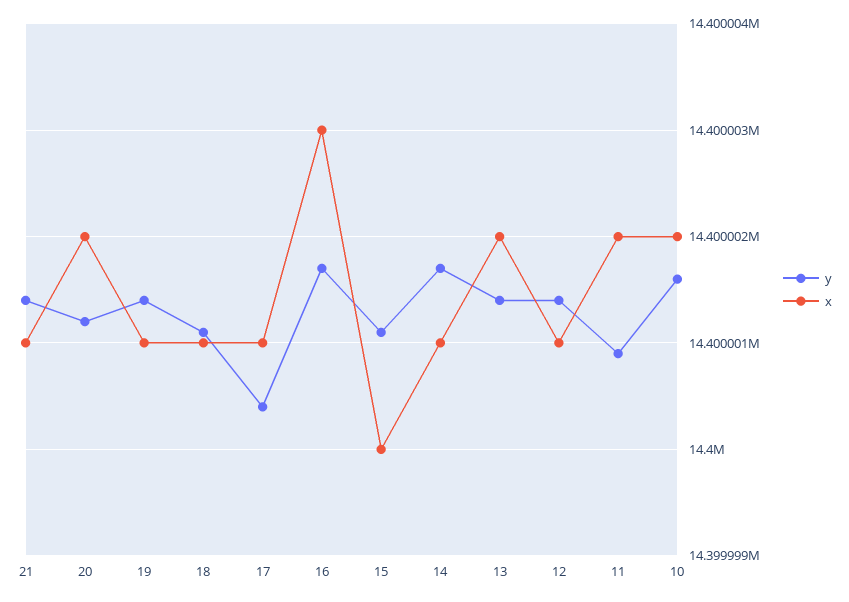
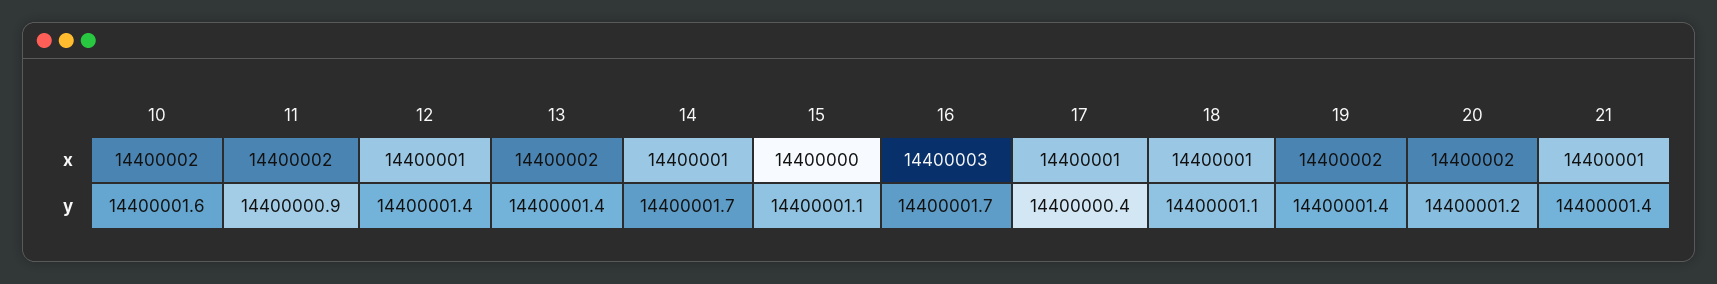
  {
    "y": {
      "21": 14400001.4,
      "20": 14400001.2,
      "19": 14400001.4,
      "18": 14400001.1,
      "17": 14400000.4,
      "16": 14400001.7,
      "15": 14400001.1,
      "14": 14400001.7,
      "13": 14400001.4,
      "12": 14400001.4,
      "11": 14400000.9,
      "10": 14400001.6
    },
    "x": {
      "21": 14400001,
      "20": 14400002,
-     "19": 14400001,
+     "19": 14400002,
      "18": 14400001,
      "17": 14400001,
      "16": 14400003,
      "15": 14400000,
      "14": 14400001,
      "13": 14400002,
      "12": 14400001,
      "11": 14400002,
      "10": 14400002
    }
  }

